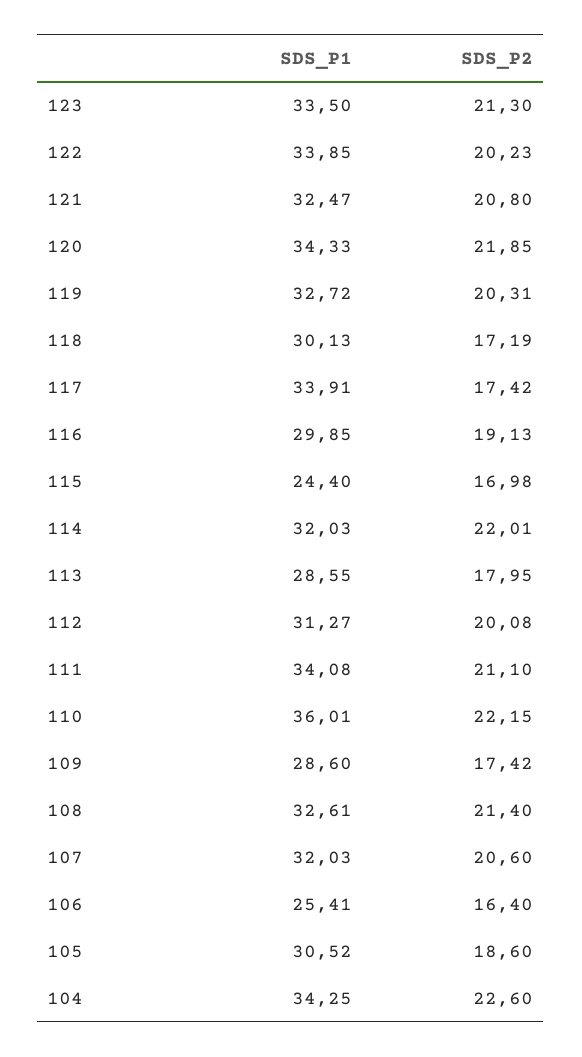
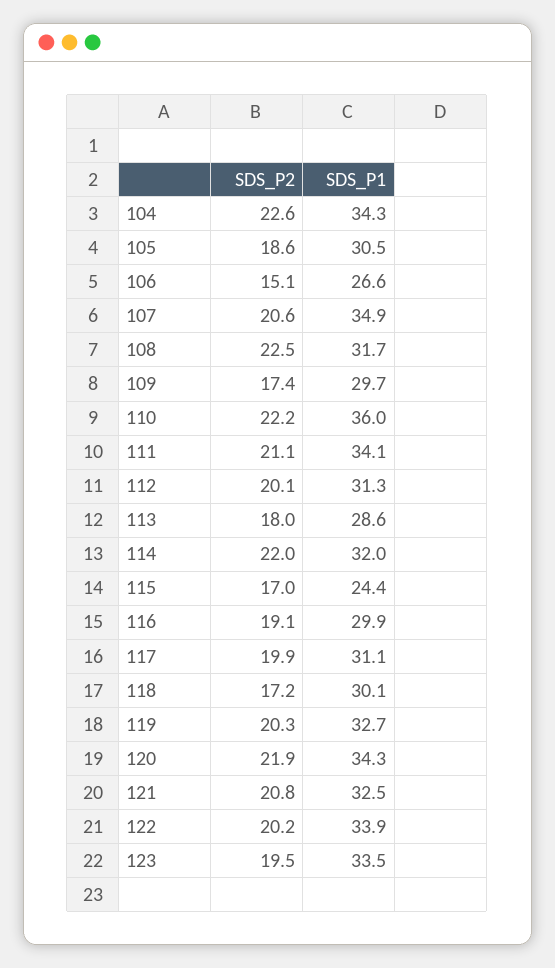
  {
    "SDS_P1": {
      "123": 33.5,
      "122": 33.85,
      "121": 32.47,
      "120": 34.33,
      "119": 32.72,
      "118": 30.13,
-     "117": 33.91,
+     "117": 31.1,
      "116": 29.85,
      "115": 24.4,
      "114": 32.03,
      "113": 28.55,
      "112": 31.27,
      "111": 34.08,
      "110": 36.01,
-     "109": 28.6,
+     "109": 29.7,
-     "108": 32.61,
+     "108": 31.7,
-     "107": 32.03,
+     "107": 34.9,
-     "106": 25.41,
+     "106": 26.6,
      "105": 30.52,
      "104": 34.25
    },
    "SDS_P2": {
-     "123": 21.3,
+     "123": 19.5,
      "122": 20.23,
      "121": 20.8,
      "120": 21.85,
      "119": 20.31,
      "118": 17.19,
-     "117": 17.42,
+     "117": 19.9,
      "116": 19.13,
      "115": 16.98,
      "114": 22.01,
      "113": 17.95,
      "112": 20.08,
      "111": 21.1,
      "110": 22.15,
      "109": 17.42,
-     "108": 21.4,
+     "108": 22.5,
      "107": 20.6,
-     "106": 16.4,
+     "106": 15.1,
      "105": 18.6,
      "104": 22.6
    }
  }

